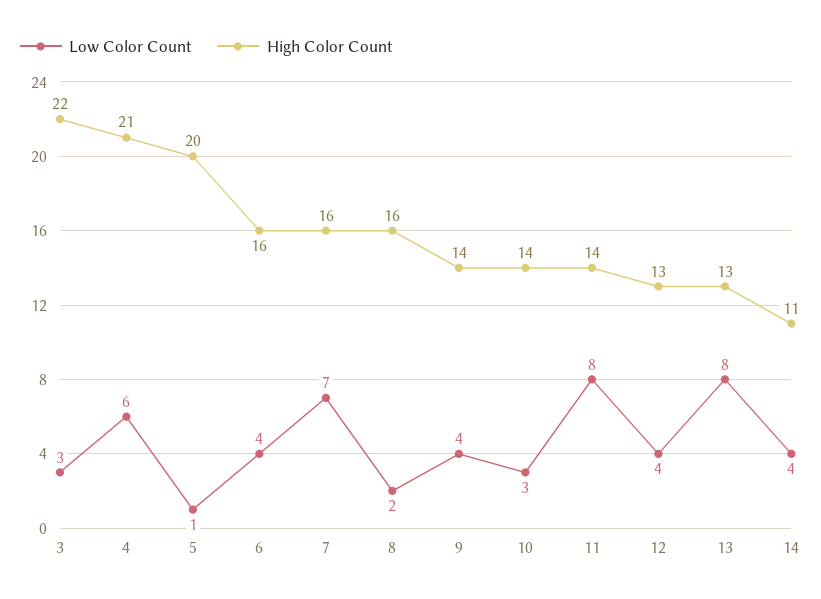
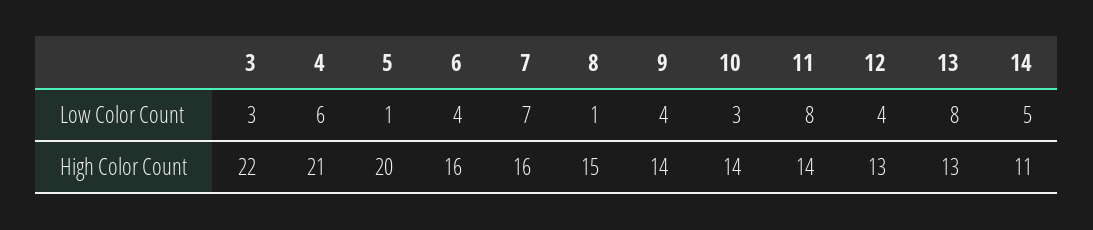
  {
    "Low Color Count": {
      "3": 3,
      "4": 6,
      "5": 1,
      "6": 4,
      "7": 7,
-     "8": 2,
+     "8": 1,
      "9": 4,
      "10": 3,
      "11": 8,
      "12": 4,
      "13": 8,
-     "14": 4
+     "14": 5
    },
    "High Color Count": {
      "3": 22,
      "4": 21,
      "5": 20,
      "6": 16,
      "7": 16,
-     "8": 16,
+     "8": 15,
      "9": 14,
      "10": 14,
      "11": 14,
      "12": 13,
      "13": 13,
      "14": 11
    }
  }

